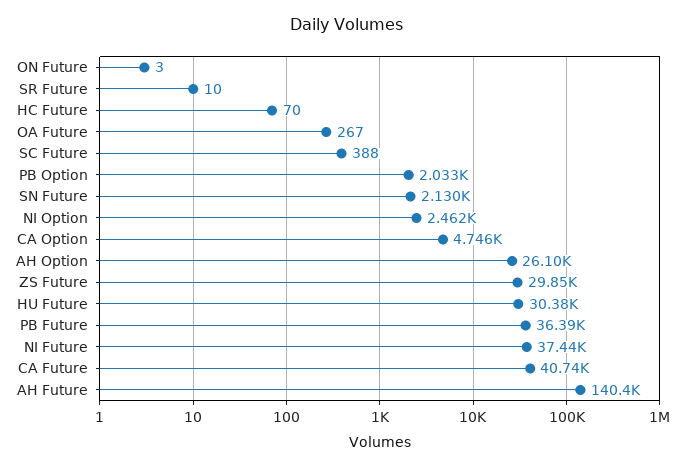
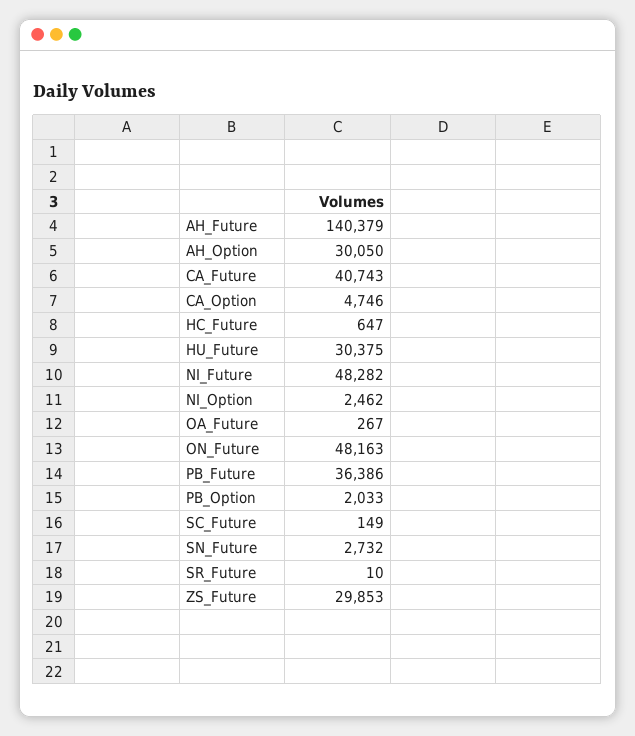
  {
-   "ON Future": 3,
+   "ON Future": 48163,
    "SR Future": 10,
-   "HC Future": 70,
+   "HC Future": 647,
    "OA Future": 267,
-   "SC Future": 388,
+   "SC Future": 149,
    "PB Option": 2033,
-   "SN Future": 2130,
+   "SN Future": 2732,
    "NI Option": 2462,
    "CA Option": 4746,
-   "AH Option": 26100,
+   "AH Option": 30050,
    "ZS Future": 29853,
    "HU Future": 30375,
    "PB Future": 36386,
-   "NI Future": 37440,
+   "NI Future": 48282,
    "CA Future": 40743,
    "AH Future": 140379
  }

